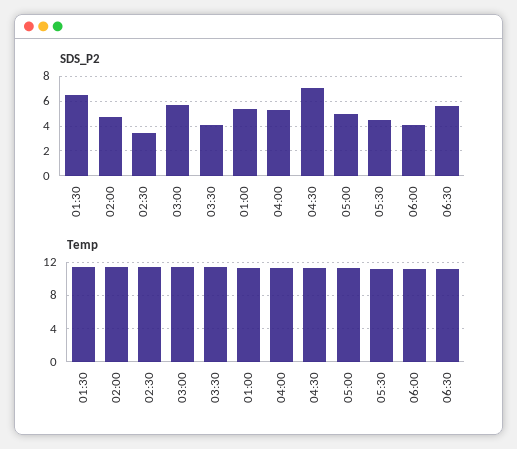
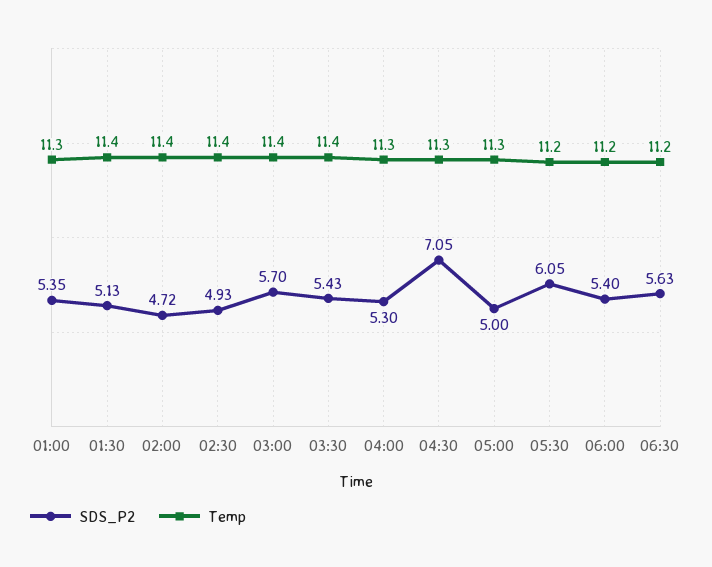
  {
    "SDS_P2": {
-     "01:30": 6.5,
+     "01:30": 5.13,
      "02:00": 4.72,
-     "02:30": 3.5,
+     "02:30": 4.93,
      "03:00": 5.7,
-     "03:30": 4,
+     "03:30": 5.43,
      "01:00": 5.35,
      "04:00": 5.3,
      "04:30": 7.05,
      "05:00": 5,
-     "05:30": 4.5,
+     "05:30": 6.05,
-     "06:00": 4,
+     "06:00": 5.4,
      "06:30": 5.63
    },
    "Temp": {
      "01:30": 11.4,
      "02:00": 11.4,
      "02:30": 11.4,
      "03:00": 11.4,
      "03:30": 11.4,
      "01:00": 11.3,
      "04:00": 11.3,
      "04:30": 11.3,
      "05:00": 11.3,
      "05:30": 11.2,
      "06:00": 11.2,
      "06:30": 11.2
    }
  }

